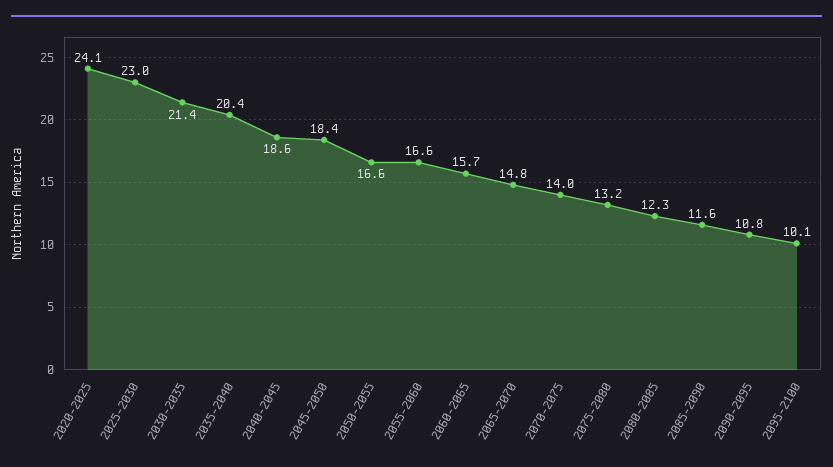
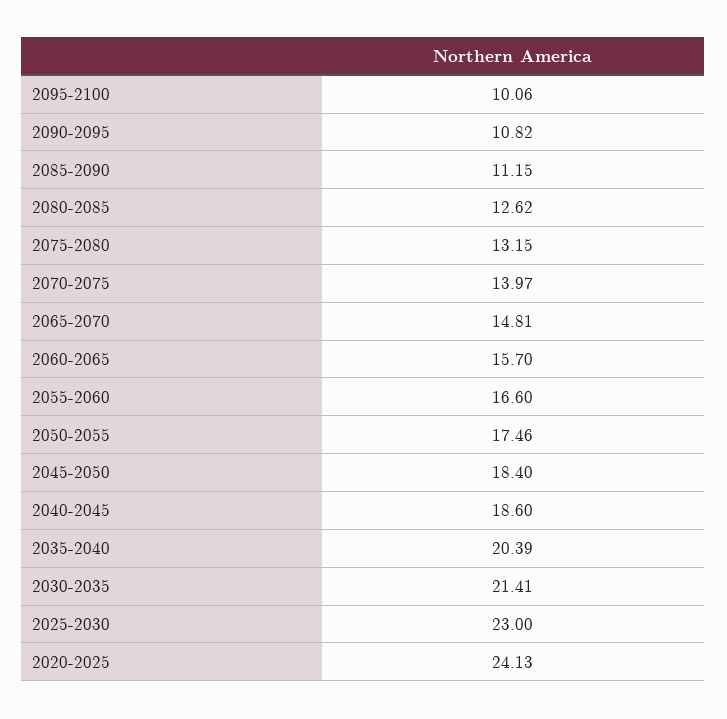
  {
    "2020-2025": 24.13,
    "2025-2030": 23,
    "2030-2035": 21.41,
    "2035-2040": 20.39,
    "2040-2045": 18.6,
    "2045-2050": 18.4,
-   "2050-2055": 16.6,
+   "2050-2055": 17.46,
    "2055-2060": 16.6,
    "2060-2065": 15.7,
    "2065-2070": 14.81,
    "2070-2075": 13.97,
    "2075-2080": 13.15,
-   "2080-2085": 12.3,
+   "2080-2085": 12.62,
-   "2085-2090": 11.6,
+   "2085-2090": 11.15,
    "2090-2095": 10.82,
    "2095-2100": 10.06
  }

